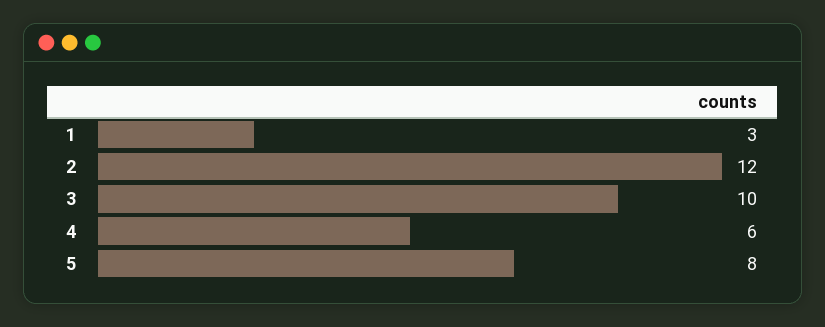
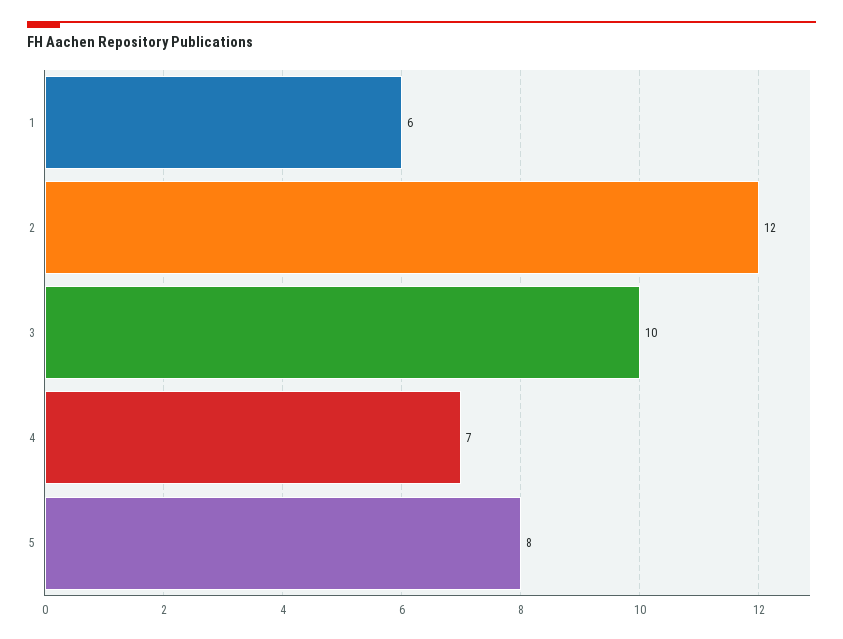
  {
-   "1": 3,
+   "1": 6,
    "2": 12,
    "3": 10,
-   "4": 6,
+   "4": 7,
    "5": 8
  }

